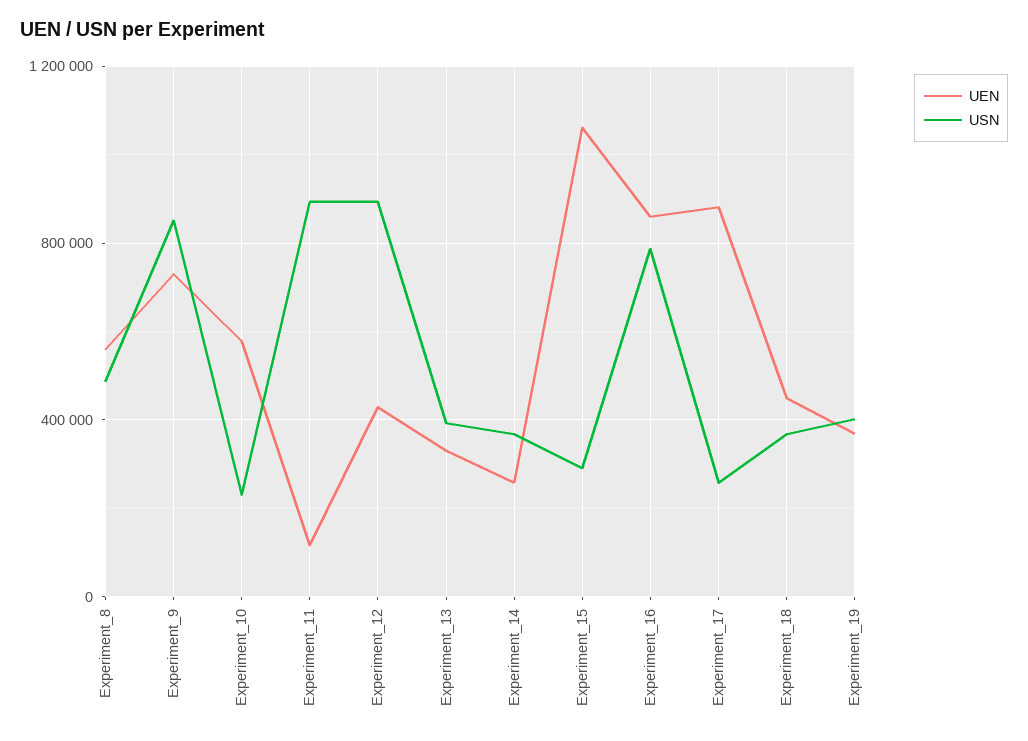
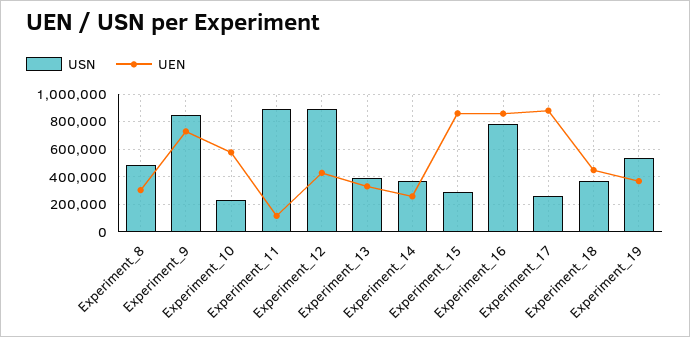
  {
    "UEN": {
-     "Experiment_8": 550000,
+     "Experiment_8": 300000,
      "Experiment_9": 750000,
      "Experiment_10": 600000,
      "Experiment_11": 100000,
      "Experiment_12": 450000,
      "Experiment_13": 350000,
      "Experiment_14": 250000,
-     "Experiment_15": 1050000,
+     "Experiment_15": 850000,
      "Experiment_16": 850000,
      "Experiment_17": 900000,
      "Experiment_18": 450000,
      "Experiment_19": 350000
    },
    "USN": {
      "Experiment_8": 500000,
      "Experiment_9": 850000,
      "Experiment_10": 250000,
      "Experiment_11": 900000,
      "Experiment_12": 900000,
      "Experiment_13": 400000,
      "Experiment_14": 350000,
      "Experiment_15": 300000,
      "Experiment_16": 800000,
      "Experiment_17": 250000,
      "Experiment_18": 350000,
-     "Experiment_19": 400000
+     "Experiment_19": 550000
    }
  }

